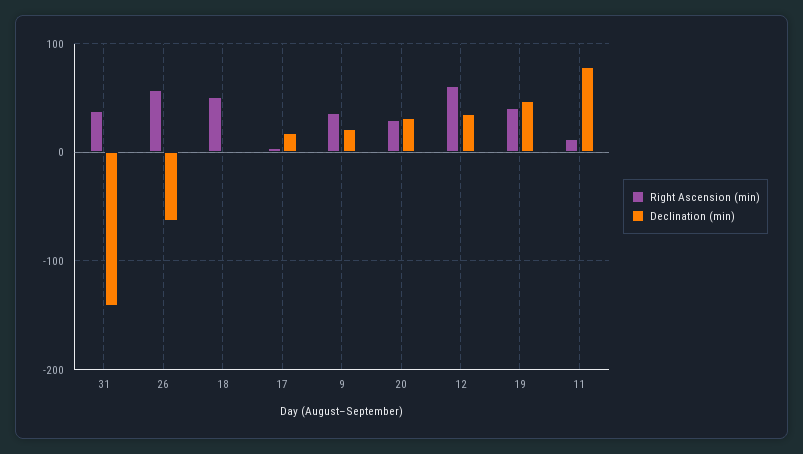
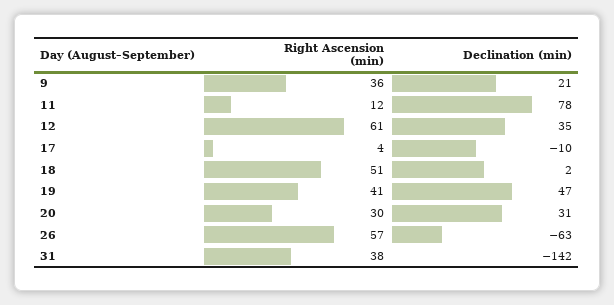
  {
    "Right Ascension (min)": {
      "31": 38,
      "26": 57,
      "18": 51,
      "17": 4,
      "9": 36,
      "20": 30,
      "12": 61,
      "19": 41,
      "11": 12
    },
    "Declination (min)": {
      "31": -142,
      "26": -63,
      "18": 2,
-     "17": 20,
+     "17": -10,
      "9": 21,
      "20": 31,
      "12": 35,
      "19": 47,
      "11": 78
    }
  }

